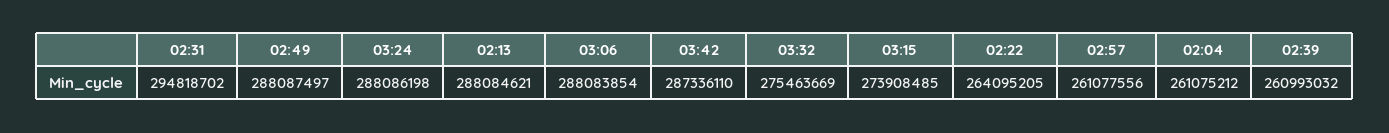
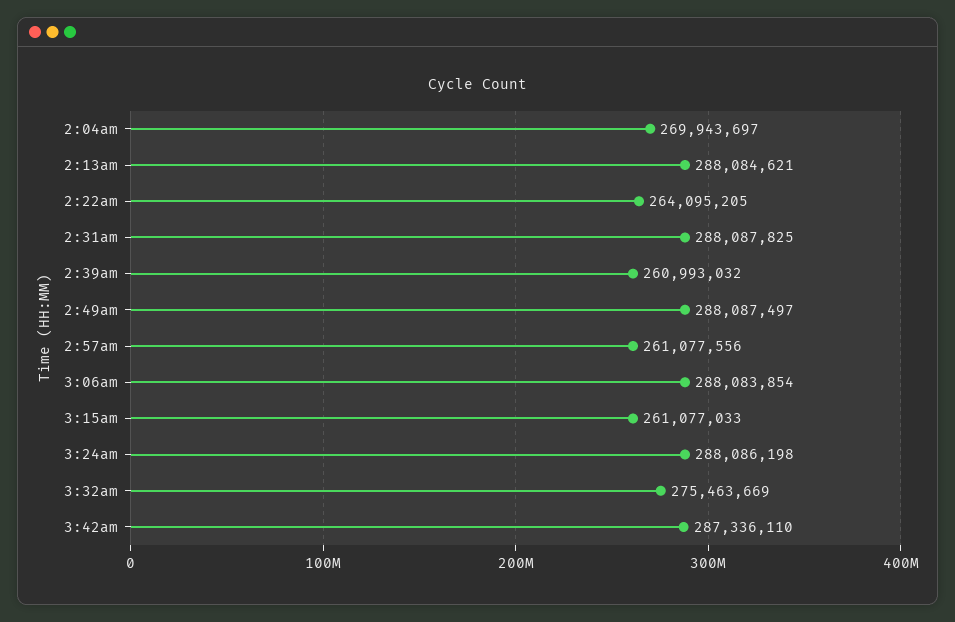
  {
-   "02:31": 294818702,
+   "02:31": 288087825,
    "02:49": 288087497,
    "03:24": 288086198,
    "02:13": 288084621,
    "03:06": 288083854,
    "03:42": 287336110,
    "03:32": 275463669,
-   "03:15": 273908485,
+   "03:15": 261077033,
    "02:22": 264095205,
    "02:57": 261077556,
-   "02:04": 261075212,
+   "02:04": 269943697,
    "02:39": 260993032
  }

